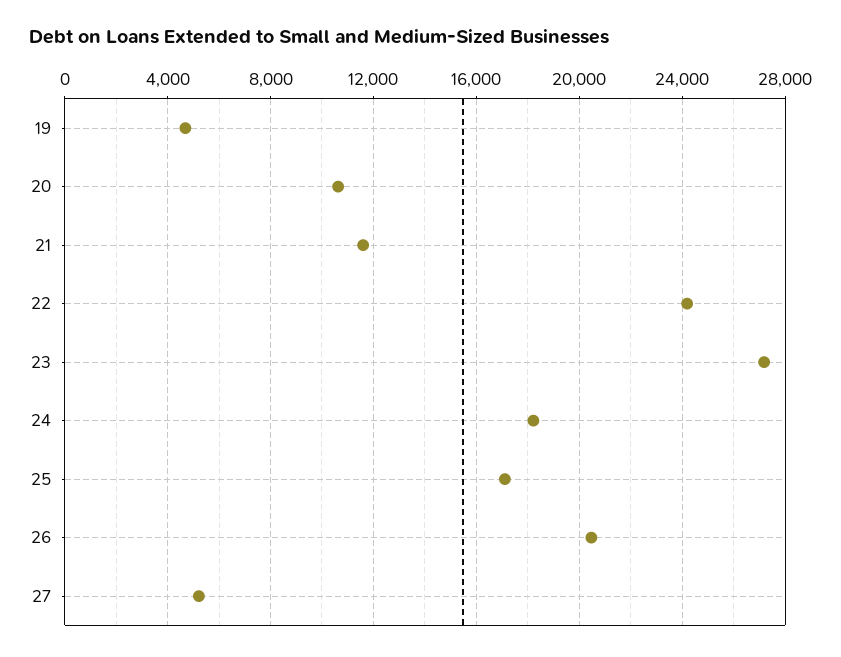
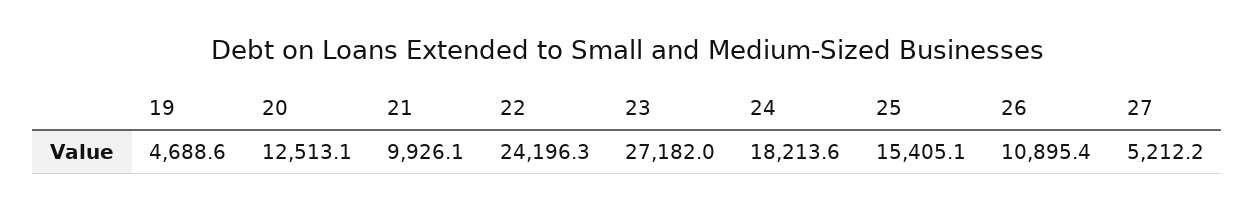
  {
    "19": 4688.6,
-   "20": 10500,
+   "20": 12513.1,
-   "21": 11500,
+   "21": 9926.1,
    "22": 24196.3,
    "23": 27182,
    "24": 18213.6,
-   "25": 17000,
+   "25": 15405.1,
-   "26": 20500,
+   "26": 10895.4,
    "27": 5212.2
  }

